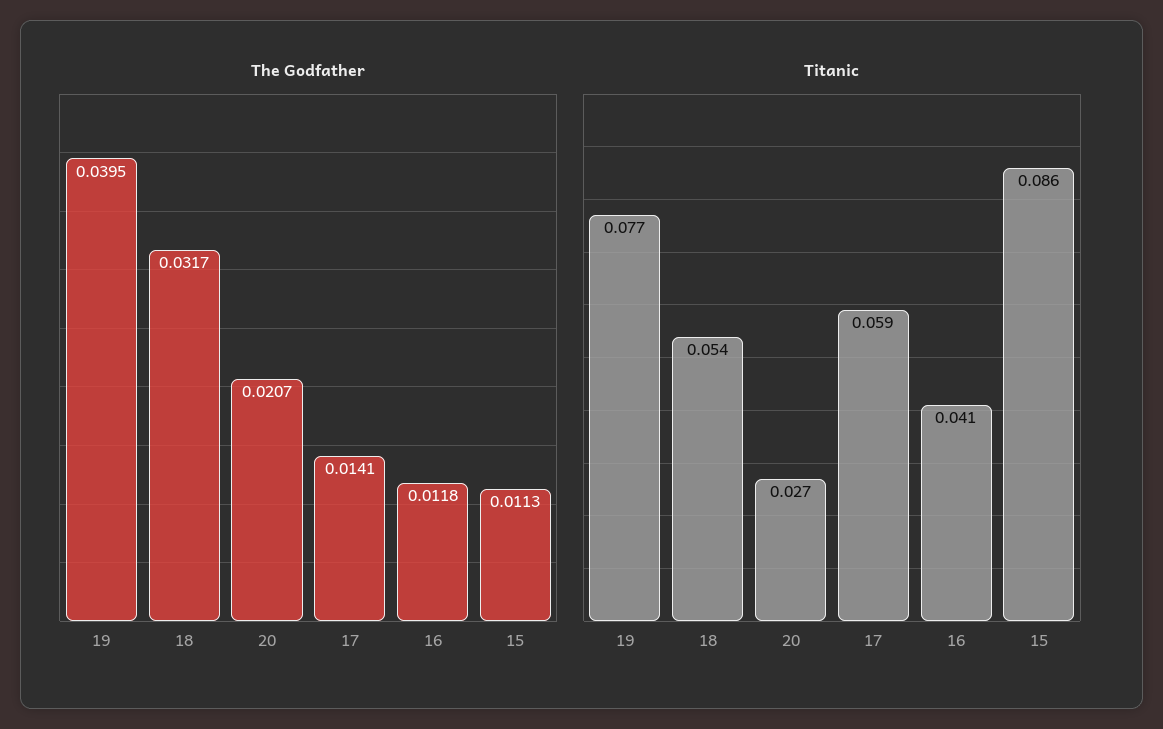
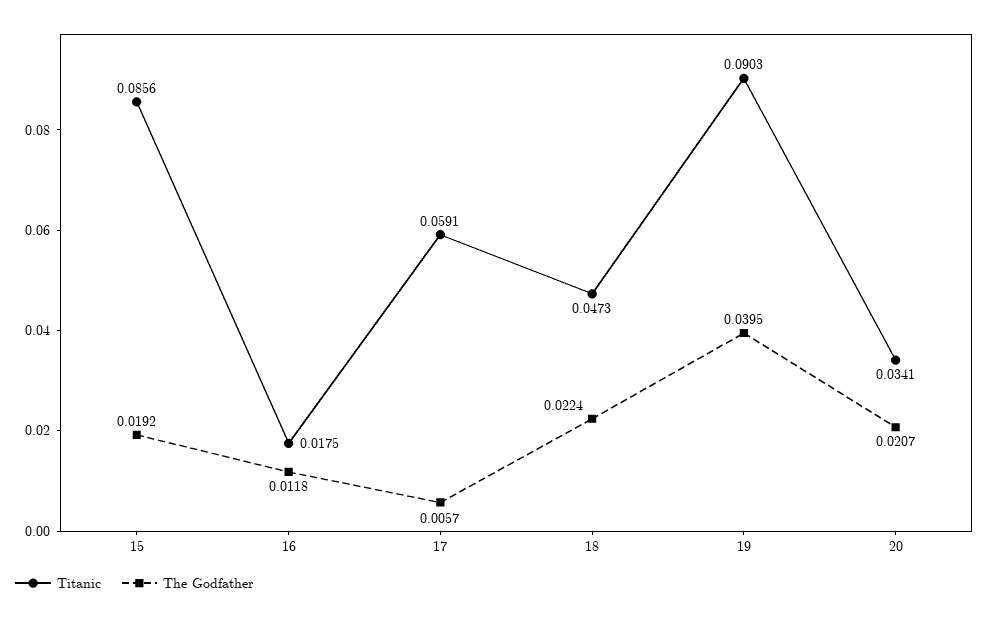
  {
    "The Godfather": {
      "19": 0.0395,
-     "18": 0.0317,
+     "18": 0.0224,
      "20": 0.0207,
-     "17": 0.0141,
+     "17": 0.0057,
      "16": 0.0118,
-     "15": 0.0113
+     "15": 0.0192
    },
    "Titanic": {
-     "19": 0.077,
+     "19": 0.0903,
-     "18": 0.054,
+     "18": 0.0473,
-     "20": 0.027,
+     "20": 0.0341,
      "17": 0.0591,
-     "16": 0.041,
+     "16": 0.0175,
      "15": 0.0856
    }
  }

